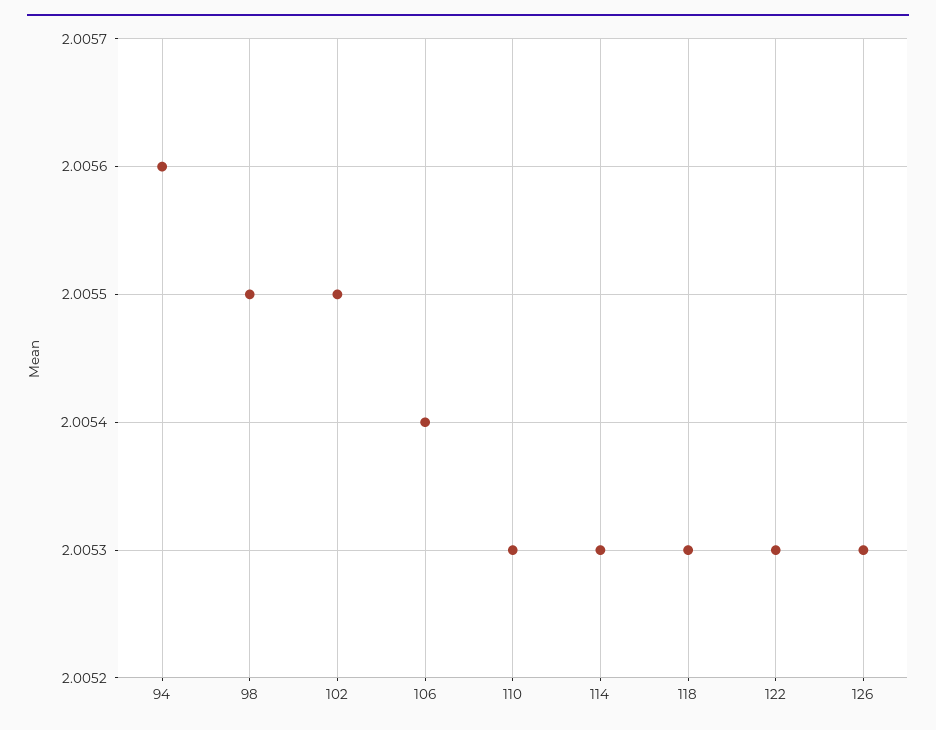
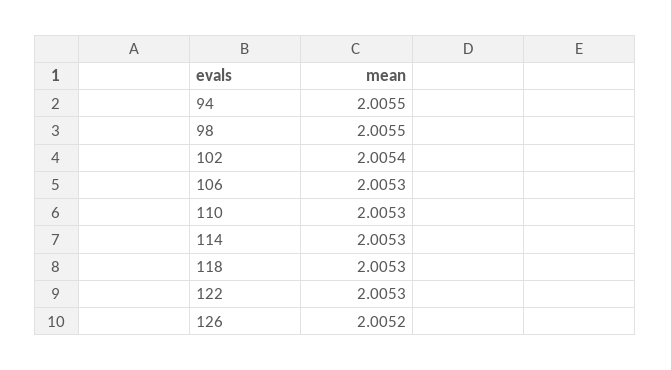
  {
-   "94": 2.0056,
+   "94": 2.0055,
    "98": 2.0055,
-   "102": 2.0055,
+   "102": 2.0054,
-   "106": 2.0054,
+   "106": 2.0053,
    "110": 2.0053,
    "114": 2.0053,
    "118": 2.0053,
    "122": 2.0053,
-   "126": 2.0053
+   "126": 2.0052
  }

